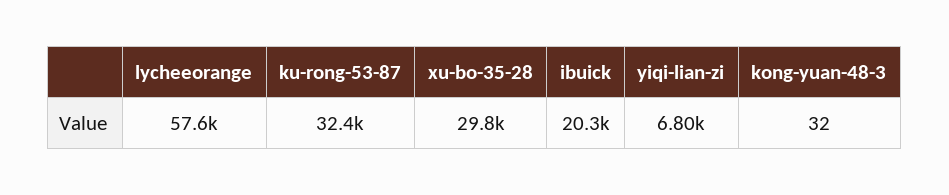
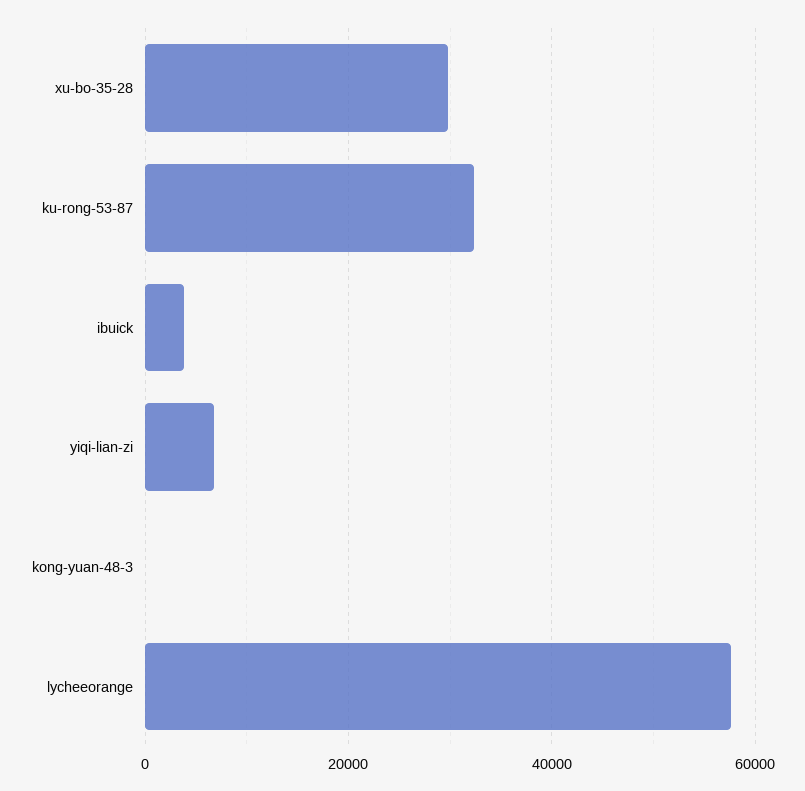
  {
    "lycheeorange": 57600,
    "ku-rong-53-87": 32400,
    "xu-bo-35-28": 29800,
-   "ibuick": 20300,
+   "ibuick": 4000,
    "yiqi-lian-zi": 6800,
    "kong-yuan-48-3": 32
  }

